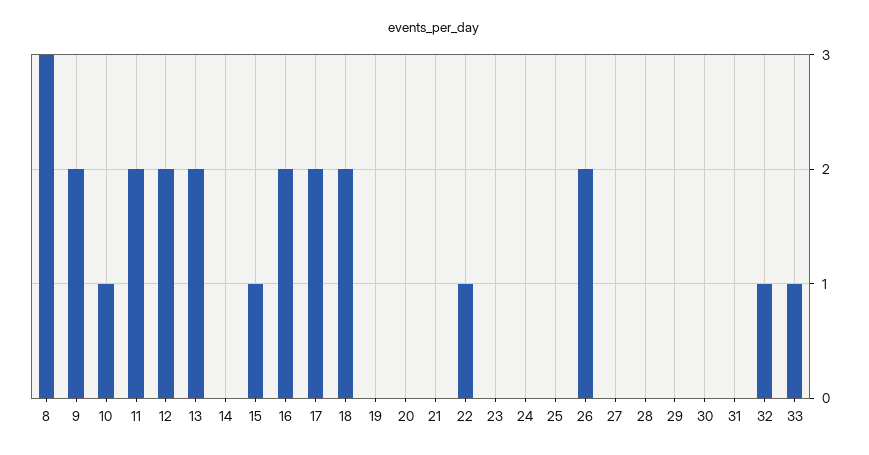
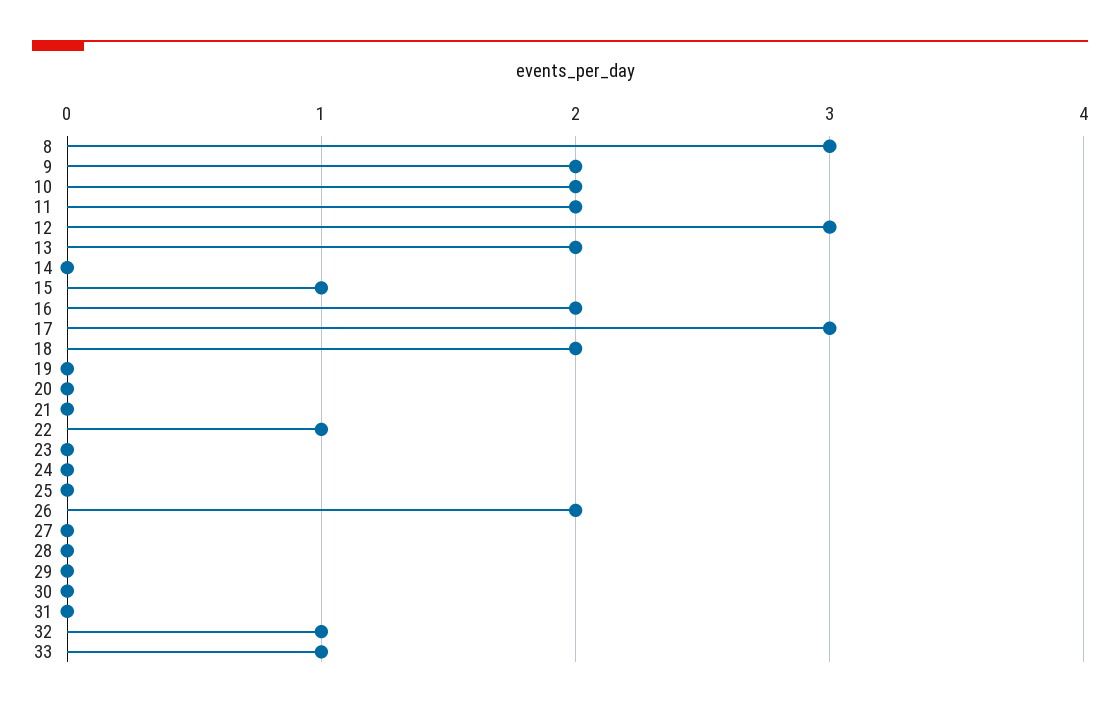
  {
    "8": 3,
    "9": 2,
-   "10": 1,
+   "10": 2,
    "11": 2,
-   "12": 2,
+   "12": 3,
    "13": 2,
    "14": 0,
    "15": 1,
    "16": 2,
-   "17": 2,
+   "17": 3,
    "18": 2,
    "19": 0,
    "20": 0,
    "21": 0,
    "22": 1,
    "23": 0,
    "24": 0,
    "25": 0,
    "26": 2,
    "27": 0,
    "28": 0,
    "29": 0,
    "30": 0,
    "31": 0,
    "32": 1,
    "33": 1
  }

